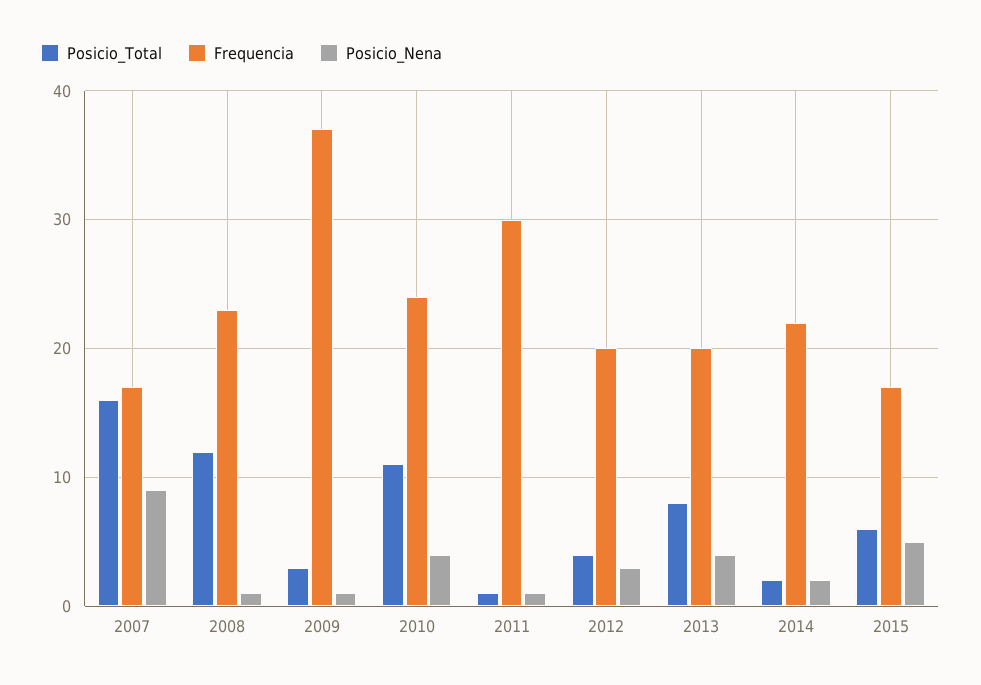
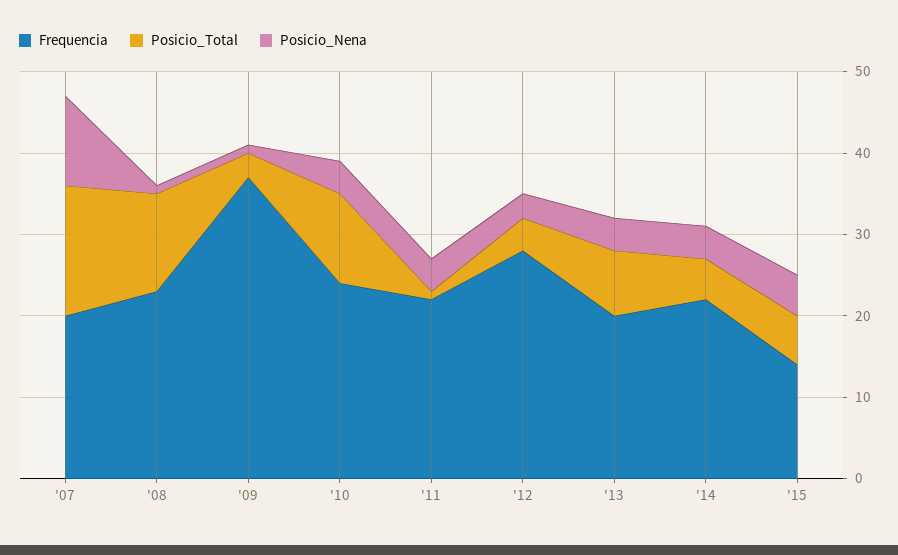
  {
    "Posicio_Total": {
      "2007": 16,
      "2008": 12,
      "2009": 3,
      "2010": 11,
      "2011": 1,
      "2012": 4,
      "2013": 8,
-     "2014": 2,
+     "2014": 5,
      "2015": 6
    },
    "Frequencia": {
-     "2007": 17,
+     "2007": 20,
      "2008": 23,
      "2009": 37,
      "2010": 24,
-     "2011": 30,
+     "2011": 22,
-     "2012": 20,
+     "2012": 28,
      "2013": 20,
      "2014": 22,
-     "2015": 17
+     "2015": 14
    },
    "Posicio_Nena": {
-     "2007": 9,
+     "2007": 11,
      "2008": 1,
      "2009": 1,
      "2010": 4,
-     "2011": 1,
+     "2011": 4,
      "2012": 3,
      "2013": 4,
-     "2014": 2,
+     "2014": 4,
      "2015": 5
    }
  }

